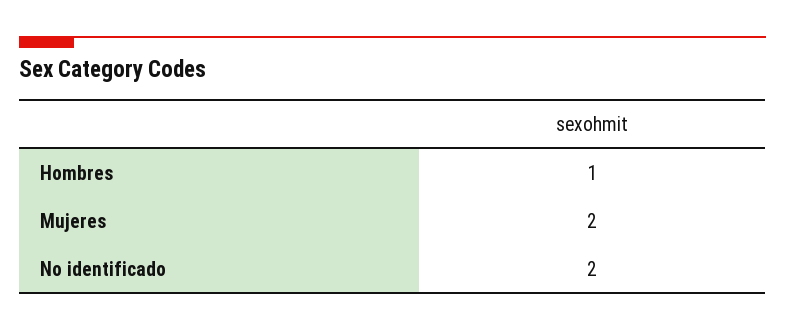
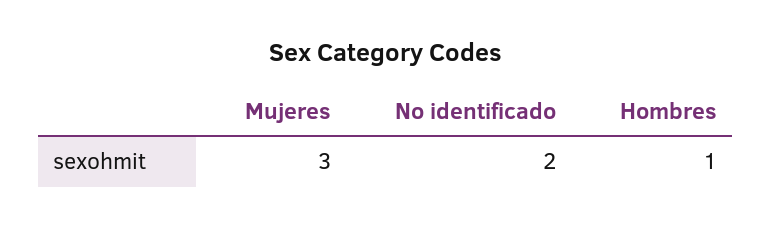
  {
    "Hombres": 1,
-   "Mujeres": 2,
+   "Mujeres": 3,
    "No identificado": 2
  }

